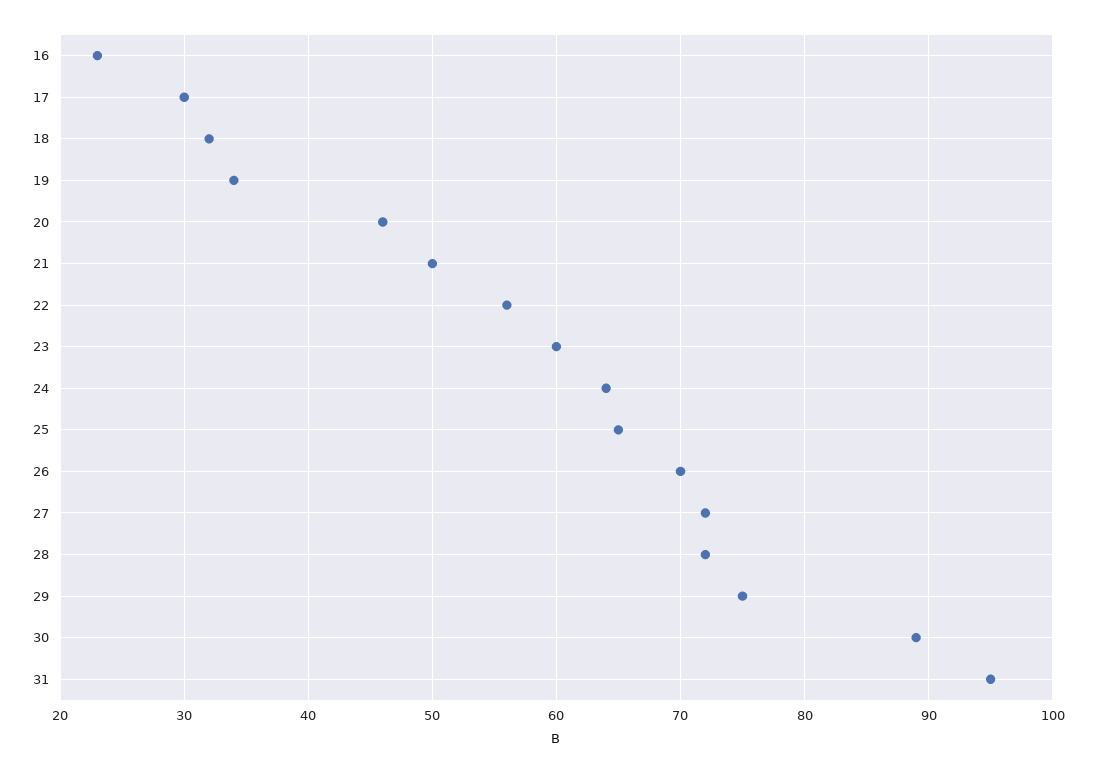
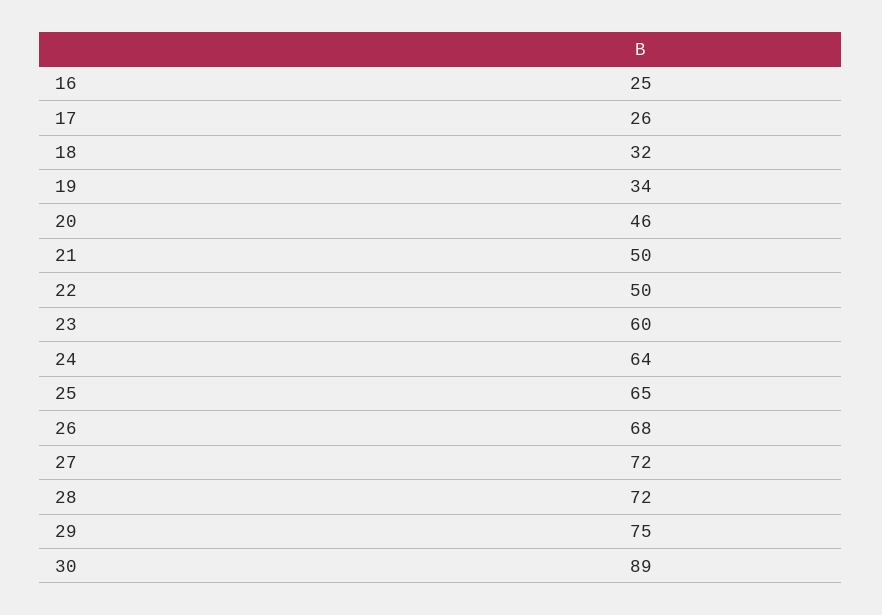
  {
-   "16": 23,
+   "16": 25,
-   "17": 30,
+   "17": 26,
    "18": 32,
    "19": 34,
    "20": 46,
    "21": 50,
-   "22": 56,
+   "22": 50,
    "23": 60,
    "24": 64,
    "25": 65,
-   "26": 70,
+   "26": 68,
    "27": 72,
    "28": 72,
    "29": 75,
-   "30": 89,
+   "30": 89
-   "31": 95
  }

